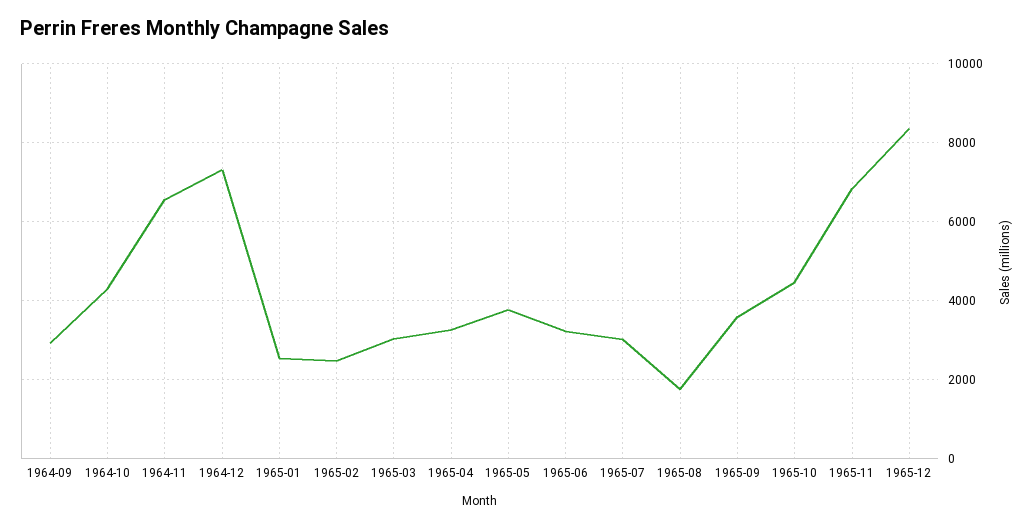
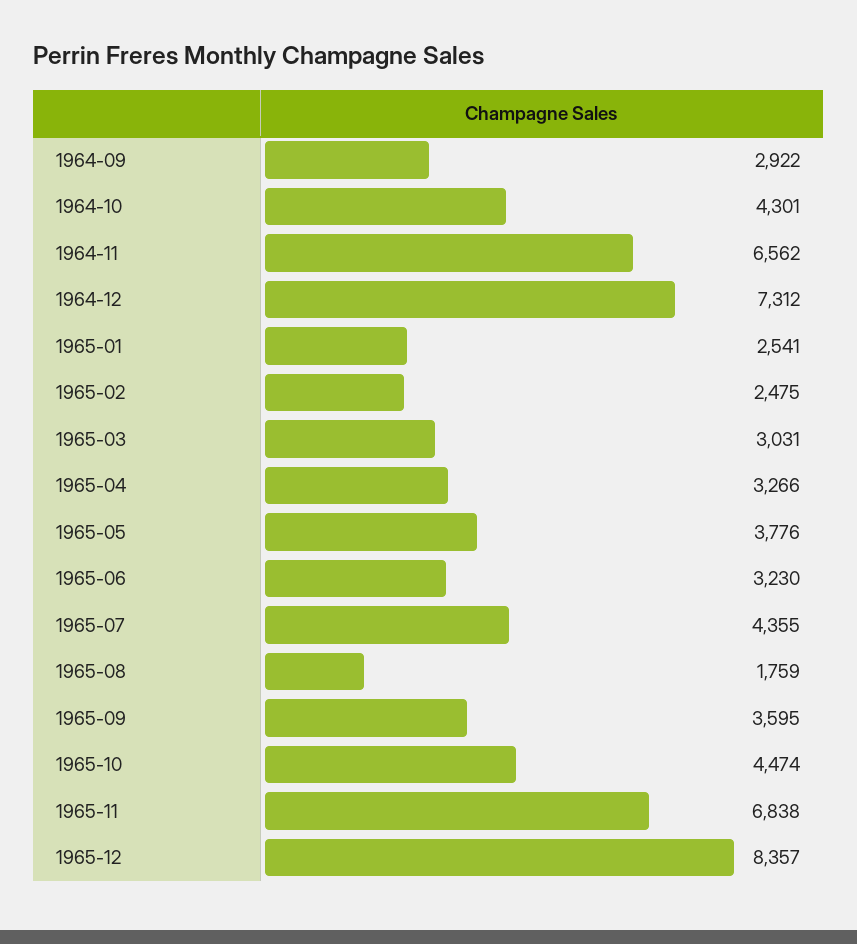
  {
    "1964-09": 2922,
    "1964-10": 4301,
    "1964-11": 6562,
    "1964-12": 7312,
    "1965-01": 2541,
    "1965-02": 2475,
    "1965-03": 3031,
    "1965-04": 3266,
    "1965-05": 3776,
    "1965-06": 3230,
-   "1965-07": 3000,
+   "1965-07": 4355,
    "1965-08": 1759,
    "1965-09": 3595,
    "1965-10": 4474,
    "1965-11": 6838,
    "1965-12": 8357
  }

